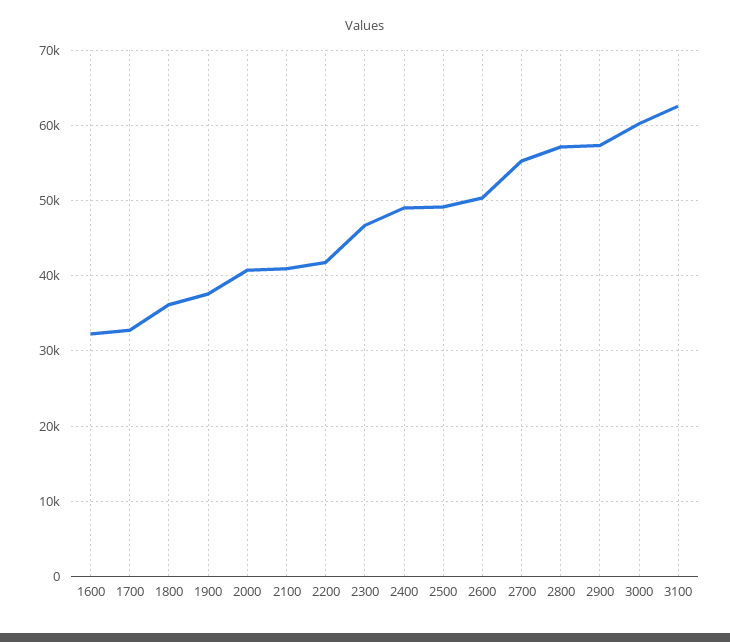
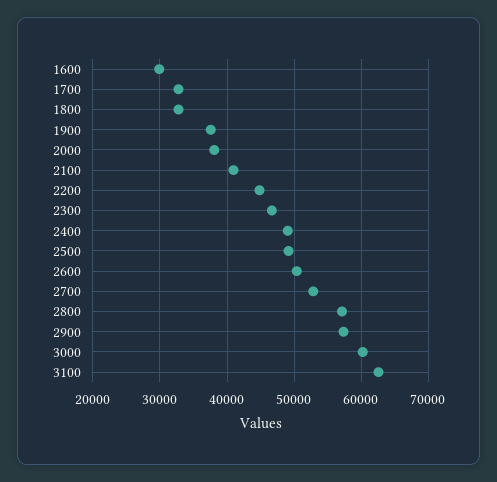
  {
-   "1600": 32000,
+   "1600": 30000,
    "1700": 33000,
-   "1800": 36000,
+   "1800": 33000,
    "1900": 38000,
-   "2000": 41000,
+   "2000": 38000,
    "2100": 41000,
-   "2200": 42000,
+   "2200": 45000,
    "2300": 47000,
    "2400": 49000,
    "2500": 49000,
    "2600": 50000,
-   "2700": 55000,
+   "2700": 53000,
    "2800": 57000,
    "2900": 57000,
    "3000": 60000,
    "3100": 63000
  }

